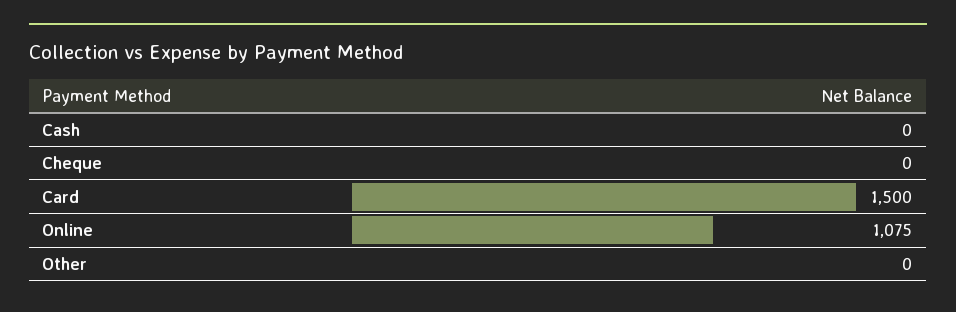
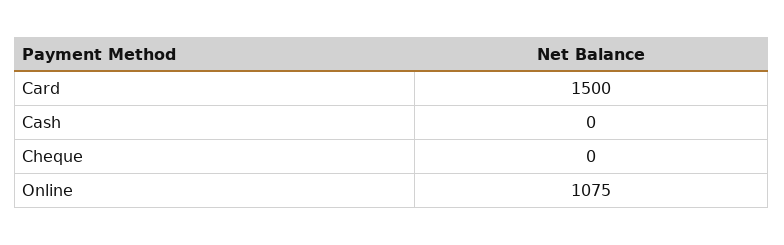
  {
    "Cash": 0,
    "Cheque": 0,
    "Card": 1500,
-   "Online": 1075,
+   "Online": 1075
-   "Other": 0
  }

